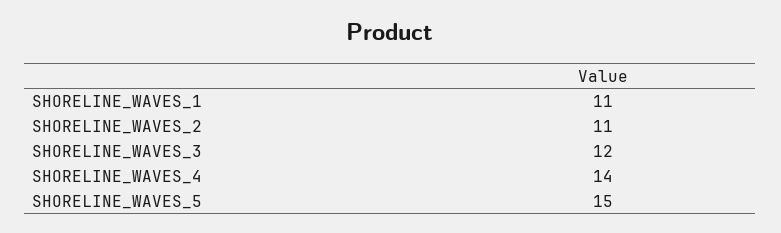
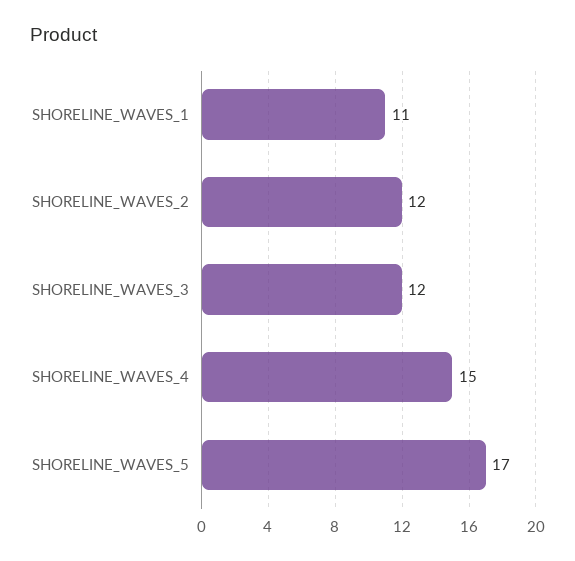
  {
    "SHORELINE_WAVES_1": 11,
-   "SHORELINE_WAVES_2": 11,
+   "SHORELINE_WAVES_2": 12,
    "SHORELINE_WAVES_3": 12,
-   "SHORELINE_WAVES_4": 14,
+   "SHORELINE_WAVES_4": 15,
-   "SHORELINE_WAVES_5": 15
+   "SHORELINE_WAVES_5": 17
  }

